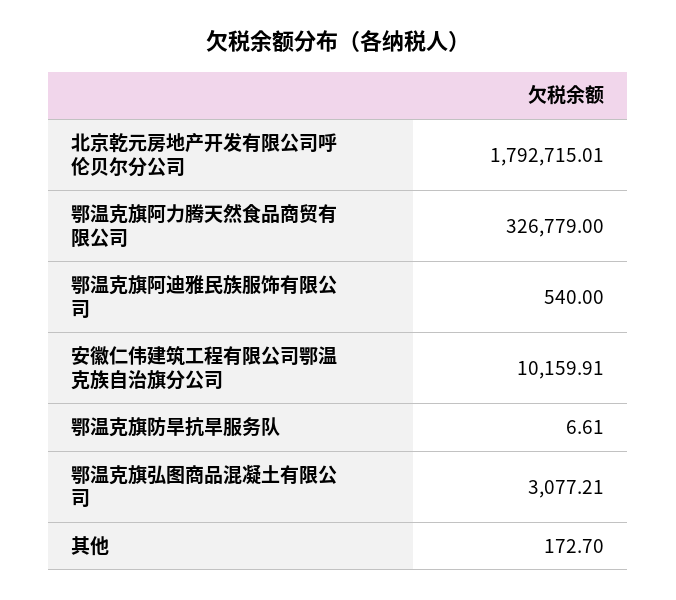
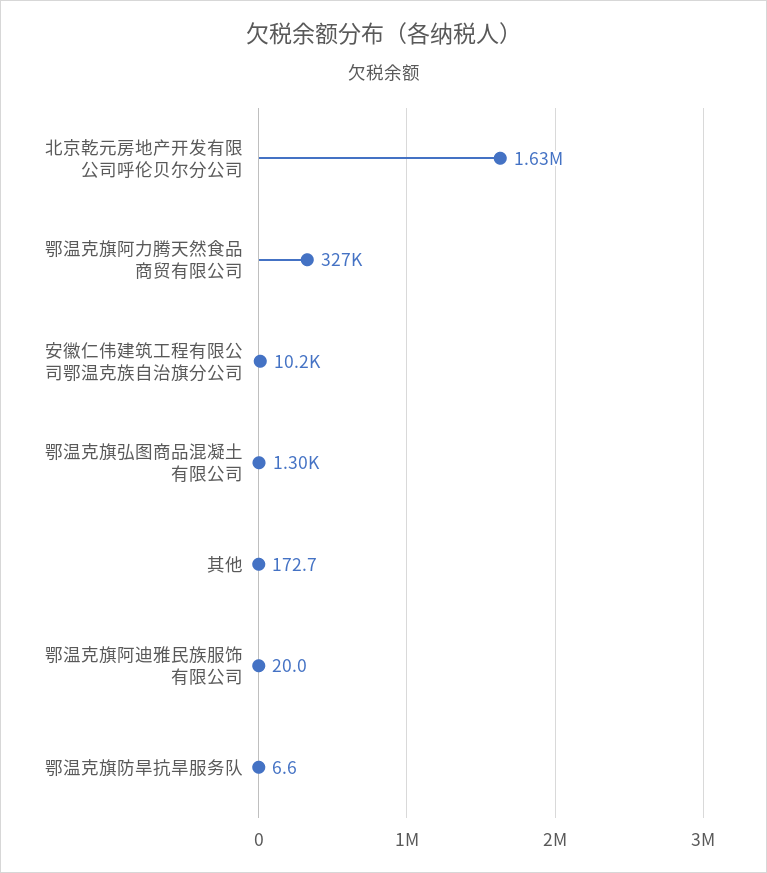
  {
-   "北京乾元房地产开发有限公司呼伦贝尔分公司": 1792715.01,
+   "北京乾元房地产开发有限公司呼伦贝尔分公司": 1630000,
    "鄂温克旗阿力腾天然食品商贸有限公司": 326779,
-   "鄂温克旗阿迪雅民族服饰有限公司": 540,
+   "鄂温克旗阿迪雅民族服饰有限公司": 20,
    "安徽仁伟建筑工程有限公司鄂温克族自治旗分公司": 10159.91,
    "鄂温克旗防旱抗旱服务队": 6.61,
-   "鄂温克旗弘图商品混凝土有限公司": 3077.21,
+   "鄂温克旗弘图商品混凝土有限公司": 1300,
    "其他": 172.7
  }

